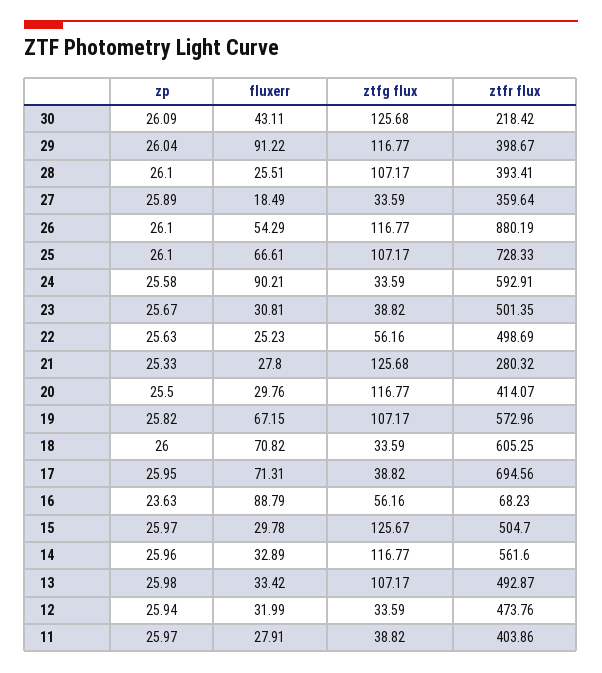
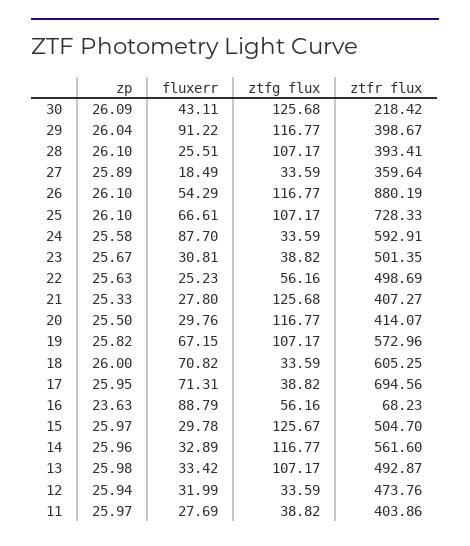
  {
    "zp": {
      "30": 26.09,
      "29": 26.04,
      "28": 26.1,
      "27": 25.89,
      "26": 26.1,
      "25": 26.1,
      "24": 25.58,
      "23": 25.67,
      "22": 25.63,
      "21": 25.33,
      "20": 25.5,
      "19": 25.82,
      "18": 26,
      "17": 25.95,
      "16": 23.63,
      "15": 25.97,
      "14": 25.96,
      "13": 25.98,
      "12": 25.94,
      "11": 25.97
    },
    "fluxerr": {
      "30": 43.11,
      "29": 91.22,
      "28": 25.51,
      "27": 18.49,
      "26": 54.29,
      "25": 66.61,
-     "24": 90.21,
+     "24": 87.7,
      "23": 30.81,
      "22": 25.23,
      "21": 27.8,
      "20": 29.76,
      "19": 67.15,
      "18": 70.82,
      "17": 71.31,
      "16": 88.79,
      "15": 29.78,
      "14": 32.89,
      "13": 33.42,
      "12": 31.99,
-     "11": 27.91
+     "11": 27.69
    },
    "ztfg flux": {
      "30": 125.68,
      "29": 116.77,
      "28": 107.17,
      "27": 33.59,
      "26": 116.77,
      "25": 107.17,
      "24": 33.59,
      "23": 38.82,
      "22": 56.16,
      "21": 125.68,
      "20": 116.77,
      "19": 107.17,
      "18": 33.59,
      "17": 38.82,
      "16": 56.16,
      "15": 125.67,
      "14": 116.77,
      "13": 107.17,
      "12": 33.59,
      "11": 38.82
    },
    "ztfr flux": {
      "30": 218.42,
      "29": 398.67,
      "28": 393.41,
      "27": 359.64,
      "26": 880.19,
      "25": 728.33,
      "24": 592.91,
      "23": 501.35,
      "22": 498.69,
-     "21": 280.32,
+     "21": 407.27,
      "20": 414.07,
      "19": 572.96,
      "18": 605.25,
      "17": 694.56,
      "16": 68.23,
      "15": 504.7,
      "14": 561.6,
      "13": 492.87,
      "12": 473.76,
      "11": 403.86
    }
  }

